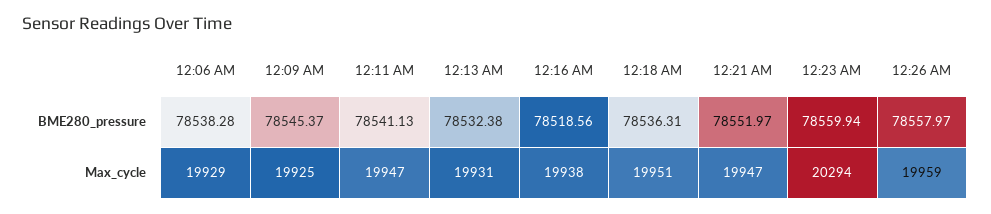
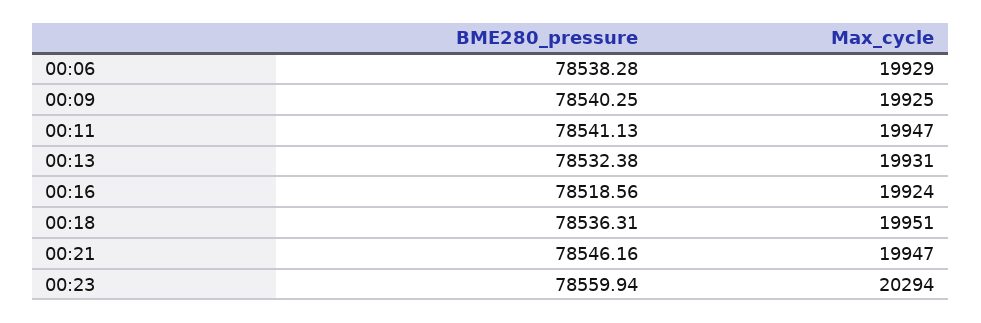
  {
    "12:06 AM": {
      "BME280_pressure": 78538.28,
      "Max_cycle": 19929
    },
    "12:09 AM": {
-     "BME280_pressure": 78545.37,
+     "BME280_pressure": 78540.25,
      "Max_cycle": 19925
    },
    "12:11 AM": {
      "BME280_pressure": 78541.13,
      "Max_cycle": 19947
    },
    "12:13 AM": {
      "BME280_pressure": 78532.38,
      "Max_cycle": 19931
    },
    "12:16 AM": {
      "BME280_pressure": 78518.56,
-     "Max_cycle": 19938
+     "Max_cycle": 19924
    },
    "12:18 AM": {
      "BME280_pressure": 78536.31,
      "Max_cycle": 19951
    },
    "12:21 AM": {
-     "BME280_pressure": 78551.97,
+     "BME280_pressure": 78546.16,
      "Max_cycle": 19947
    },
    "12:23 AM": {
      "BME280_pressure": 78559.94,
      "Max_cycle": 20294
-   },
+   }
-   "12:26 AM": {
-     "BME280_pressure": 78557.97,
-     "Max_cycle": 19959
-   }
  }

